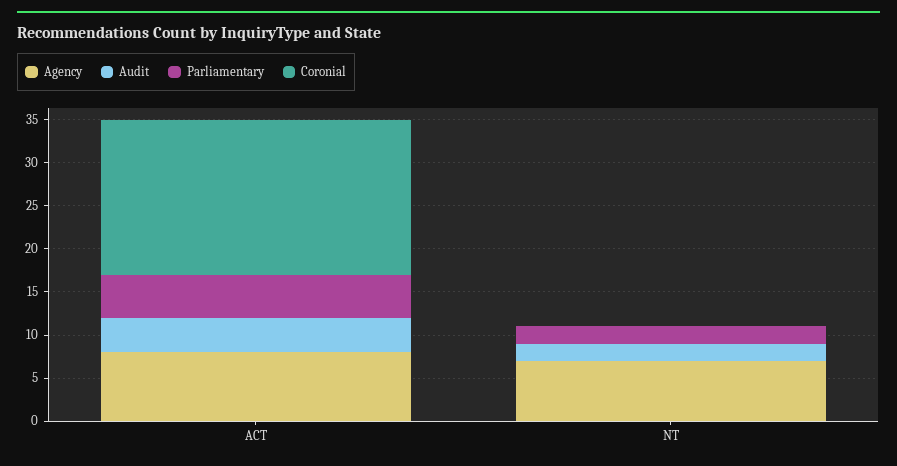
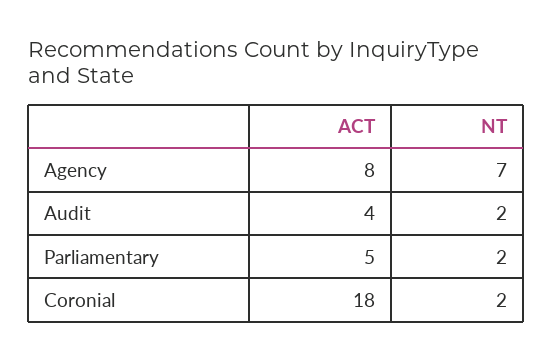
  {
    "Agency": {
      "ACT": 8,
      "NT": 7
    },
    "Audit": {
      "ACT": 4,
      "NT": 2
    },
    "Parliamentary": {
      "ACT": 5,
      "NT": 2
    },
    "Coronial": {
      "ACT": 18,
-     "NT": 0
+     "NT": 2
    }
  }

